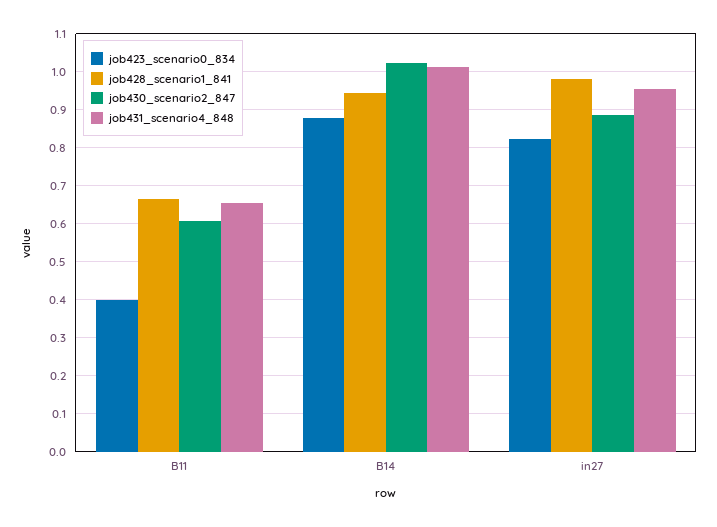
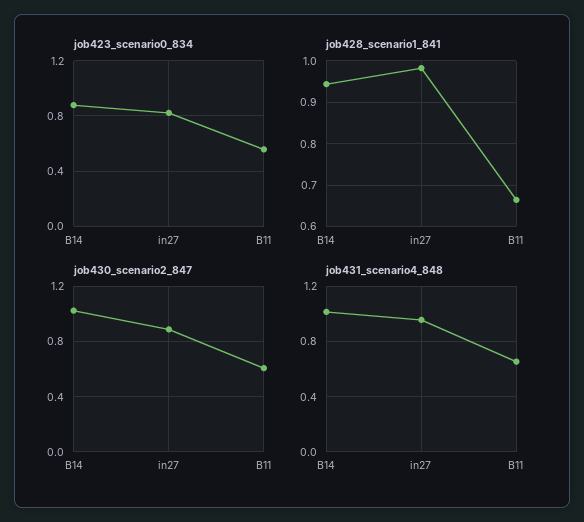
  {
    "job423_scenario0_834": {
-     "B11": 0.4,
+     "B11": 0.55,
      "B14": 0.88,
      "in27": 0.82
    },
    "job428_scenario1_841": {
      "B11": 0.66,
      "B14": 0.94,
      "in27": 0.98
    },
    "job430_scenario2_847": {
      "B11": 0.6,
      "B14": 1.02,
      "in27": 0.88
    },
    "job431_scenario4_848": {
      "B11": 0.66,
      "B14": 1.02,
      "in27": 0.96
    }
  }

